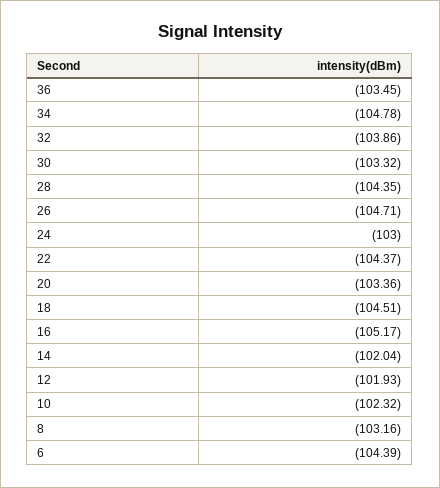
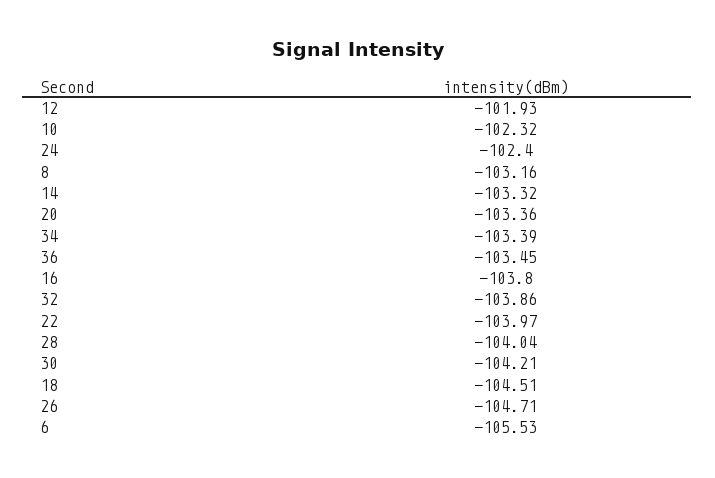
  {
    "36": -103.45,
-   "34": -104.78,
+   "34": -103.39,
    "32": -103.86,
-   "30": -103.32,
+   "30": -104.21,
-   "28": -104.35,
+   "28": -104.04,
    "26": -104.71,
-   "24": -103,
+   "24": -102.4,
-   "22": -104.37,
+   "22": -103.97,
    "20": -103.36,
    "18": -104.51,
-   "16": -105.17,
+   "16": -103.8,
-   "14": -102.04,
+   "14": -103.32,
    "12": -101.93,
    "10": -102.32,
    "8": -103.16,
-   "6": -104.39
+   "6": -105.53
  }

